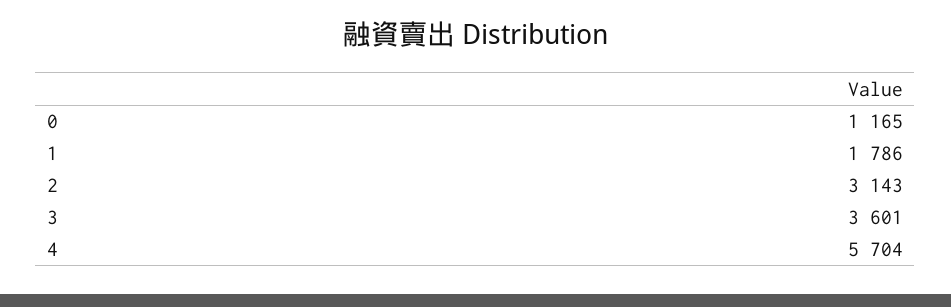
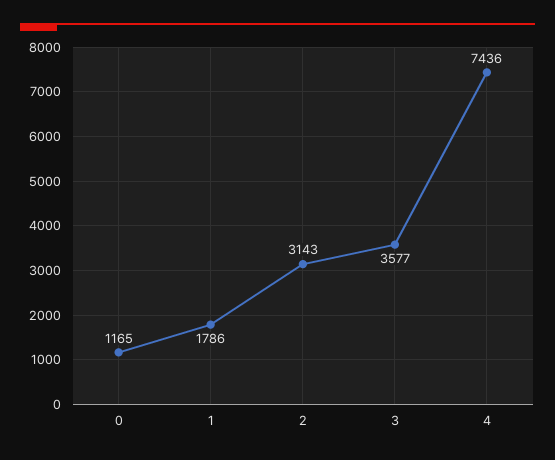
  {
    "0": 1165,
    "1": 1786,
    "2": 3143,
-   "3": 3601,
+   "3": 3577,
-   "4": 5704
+   "4": 7436
  }

